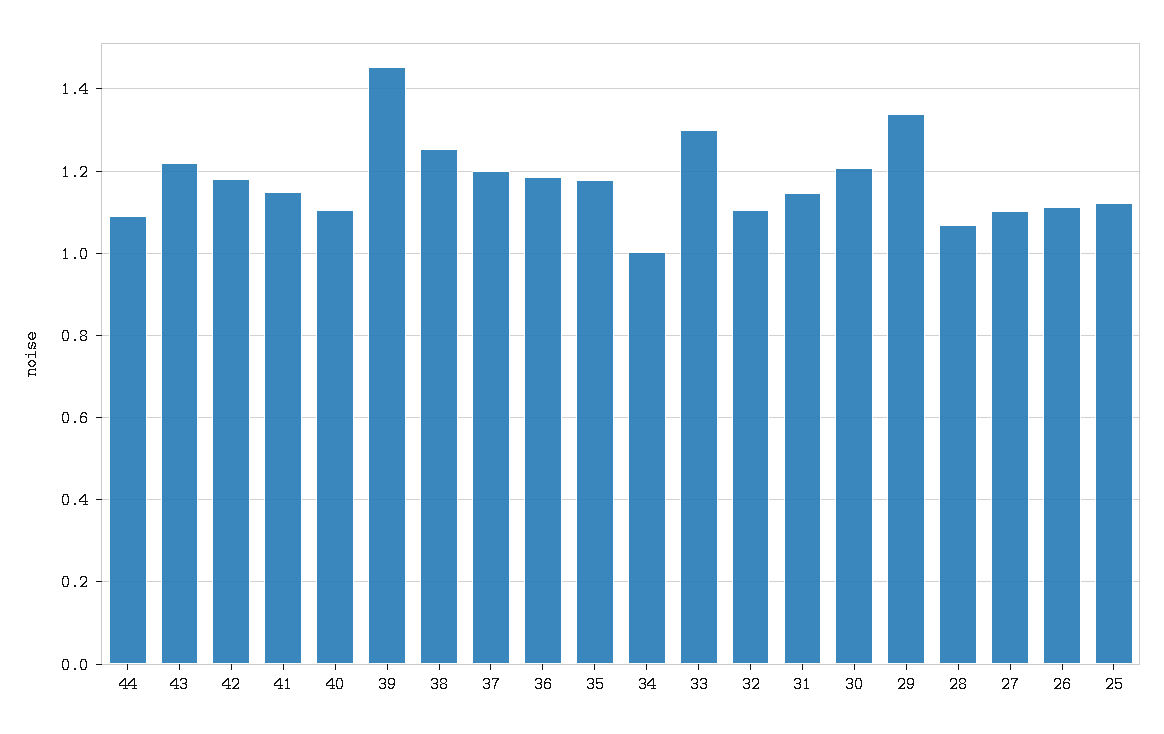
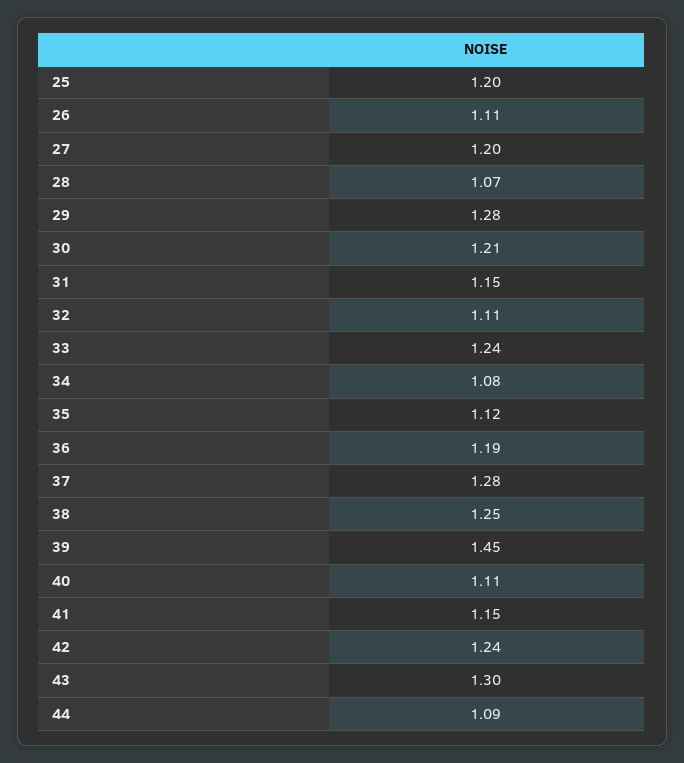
  {
    "44": 1.09,
-   "43": 1.22,
+   "43": 1.3,
-   "42": 1.18,
+   "42": 1.24,
    "41": 1.15,
    "40": 1.11,
    "39": 1.45,
    "38": 1.25,
-   "37": 1.2,
+   "37": 1.28,
    "36": 1.19,
-   "35": 1.18,
+   "35": 1.12,
-   "34": 1,
+   "34": 1.08,
-   "33": 1.3,
+   "33": 1.24,
    "32": 1.11,
    "31": 1.15,
    "30": 1.21,
-   "29": 1.34,
+   "29": 1.28,
    "28": 1.07,
-   "27": 1.1,
+   "27": 1.2,
    "26": 1.11,
-   "25": 1.12
+   "25": 1.2
  }

